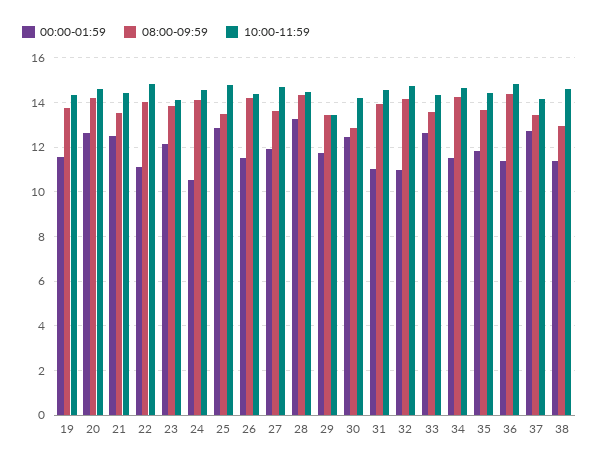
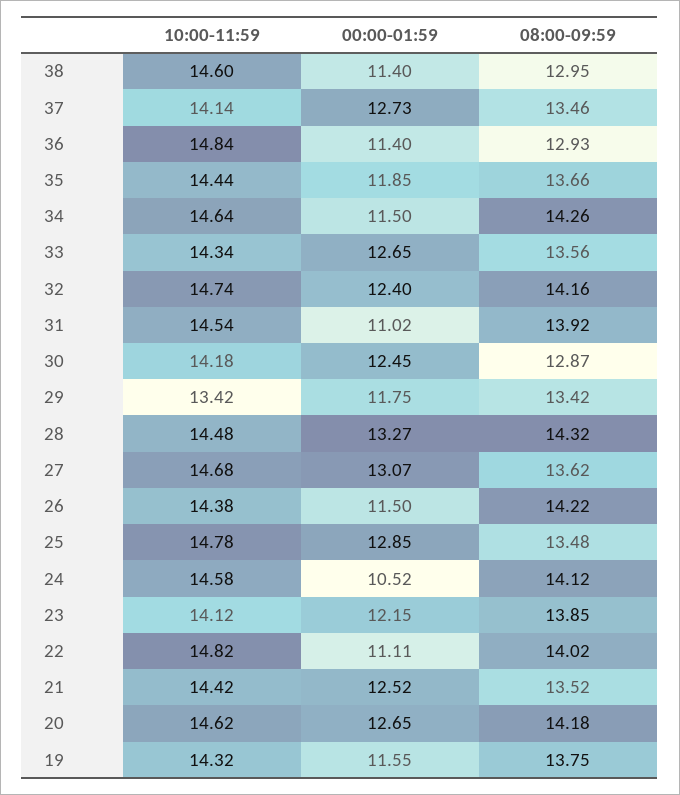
  {
    "00:00-01:59": {
      "19": 11.55,
      "20": 12.65,
      "21": 12.52,
      "22": 11.11,
      "23": 12.15,
      "24": 10.52,
      "25": 12.85,
      "26": 11.5,
-     "27": 12,
+     "27": 13.07,
      "28": 13.27,
      "29": 11.75,
      "30": 12.45,
      "31": 11.02,
-     "32": 11,
+     "32": 12.4,
      "33": 12.65,
      "34": 11.5,
      "35": 11.85,
      "36": 11.4,
      "37": 12.73,
      "38": 11.4
    },
    "08:00-09:59": {
      "19": 13.75,
      "20": 14.18,
      "21": 13.52,
      "22": 14.02,
      "23": 13.85,
      "24": 14.12,
      "25": 13.48,
      "26": 14.22,
      "27": 13.62,
      "28": 14.32,
      "29": 13.42,
      "30": 12.87,
      "31": 13.92,
      "32": 14.16,
      "33": 13.56,
      "34": 14.26,
      "35": 13.66,
-     "36": 14.5,
+     "36": 12.93,
      "37": 13.46,
      "38": 12.95
    },
    "10:00-11:59": {
      "19": 14.32,
      "20": 14.62,
      "21": 14.42,
      "22": 14.82,
      "23": 14.12,
      "24": 14.58,
      "25": 14.78,
      "26": 14.38,
      "27": 14.68,
      "28": 14.48,
      "29": 13.42,
      "30": 14.18,
      "31": 14.54,
      "32": 14.74,
      "33": 14.34,
      "34": 14.64,
      "35": 14.44,
      "36": 14.84,
      "37": 14.14,
      "38": 14.6
    }
  }

